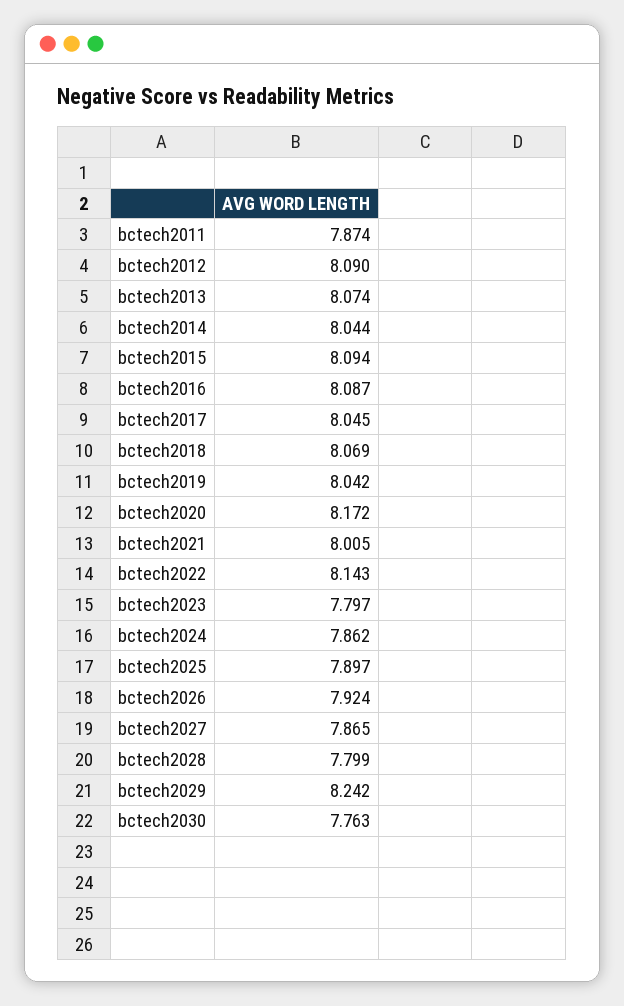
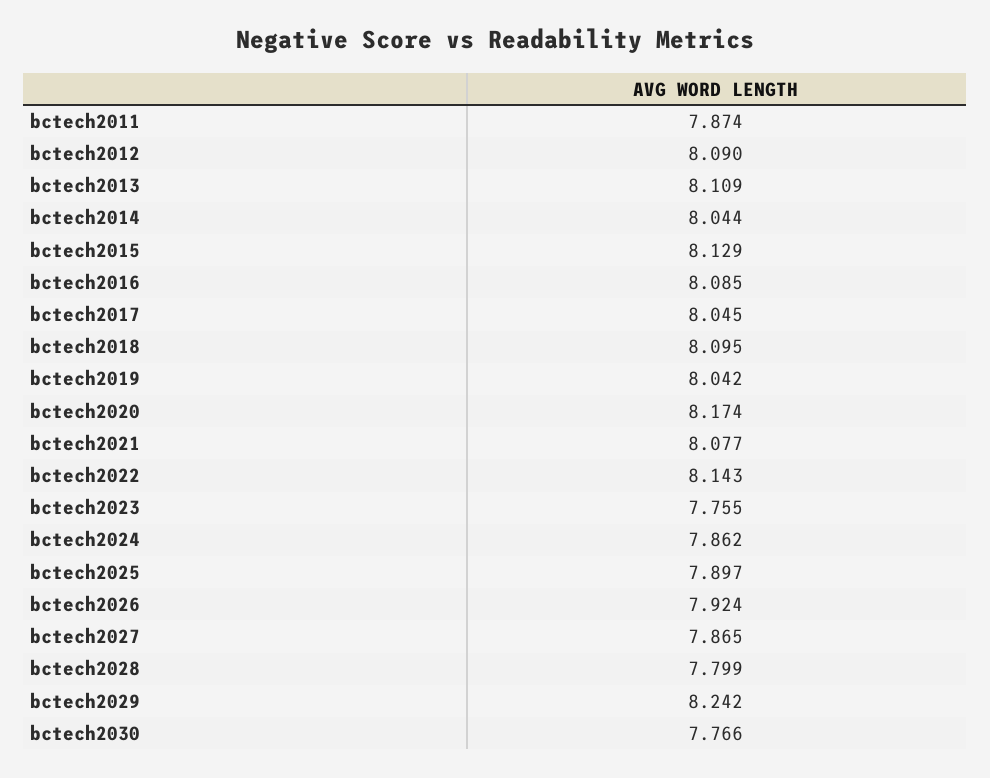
  {
    "bctech2011": 7.874,
    "bctech2012": 8.09,
-   "bctech2013": 8.074,
+   "bctech2013": 8.109,
    "bctech2014": 8.044,
-   "bctech2015": 8.094,
+   "bctech2015": 8.129,
-   "bctech2016": 8.087,
+   "bctech2016": 8.085,
    "bctech2017": 8.045,
-   "bctech2018": 8.069,
+   "bctech2018": 8.095,
    "bctech2019": 8.042,
-   "bctech2020": 8.172,
+   "bctech2020": 8.174,
-   "bctech2021": 8.005,
+   "bctech2021": 8.077,
    "bctech2022": 8.143,
-   "bctech2023": 7.797,
+   "bctech2023": 7.755,
    "bctech2024": 7.862,
    "bctech2025": 7.897,
    "bctech2026": 7.924,
    "bctech2027": 7.865,
    "bctech2028": 7.799,
    "bctech2029": 8.242,
-   "bctech2030": 7.763
+   "bctech2030": 7.766
  }

